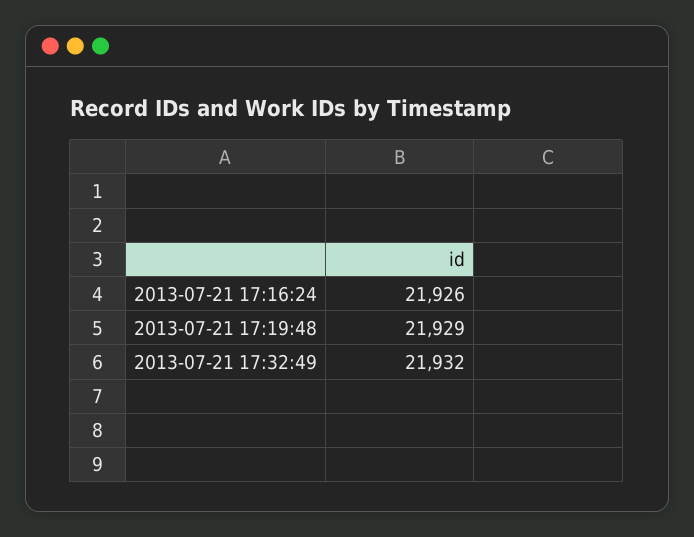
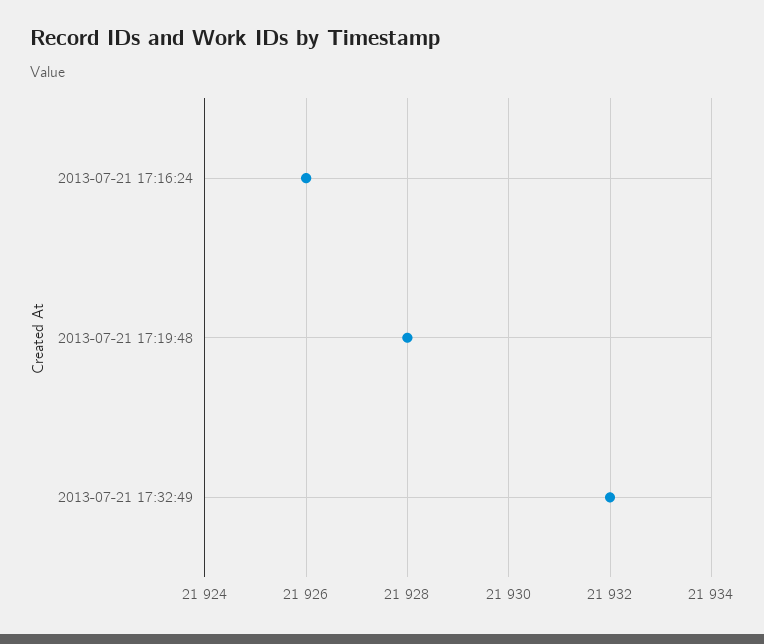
  {
    "2013-07-21 17:16:24": 21926,
-   "2013-07-21 17:19:48": 21929,
+   "2013-07-21 17:19:48": 21928,
    "2013-07-21 17:32:49": 21932
  }

